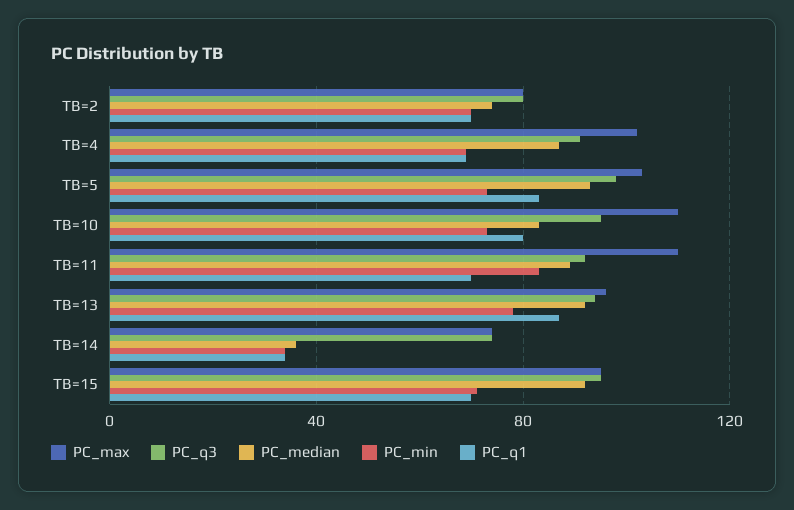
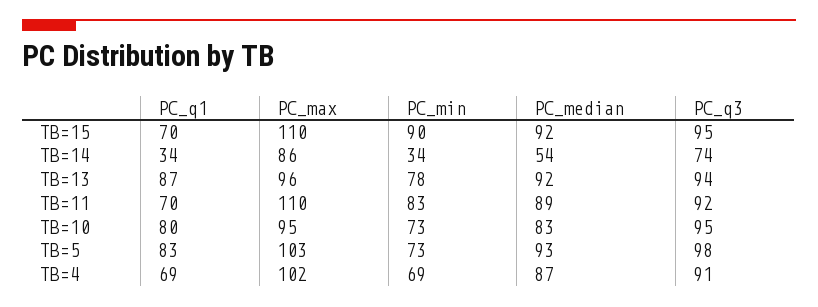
  {
    "PC_max": {
-     "TB=2": 80,
      "TB=4": 102,
      "TB=5": 103,
-     "TB=10": 110,
+     "TB=10": 95,
      "TB=11": 110,
      "TB=13": 96,
-     "TB=14": 75,
+     "TB=14": 86,
-     "TB=15": 95
+     "TB=15": 110
    },
    "PC_q3": {
-     "TB=2": 80,
      "TB=4": 91,
      "TB=5": 98,
      "TB=10": 95,
      "TB=11": 92,
      "TB=13": 94,
      "TB=14": 74,
      "TB=15": 95
    },
    "PC_median": {
-     "TB=2": 75,
      "TB=4": 87,
      "TB=5": 93,
      "TB=10": 83,
      "TB=11": 89,
      "TB=13": 92,
-     "TB=14": 35,
+     "TB=14": 54,
      "TB=15": 92
    },
    "PC_min": {
-     "TB=2": 70,
      "TB=4": 69,
      "TB=5": 73,
      "TB=10": 73,
      "TB=11": 83,
      "TB=13": 78,
      "TB=14": 34,
-     "TB=15": 70
+     "TB=15": 90
    },
    "PC_q1": {
-     "TB=2": 70,
      "TB=4": 69,
      "TB=5": 83,
      "TB=10": 80,
      "TB=11": 70,
      "TB=13": 87,
      "TB=14": 34,
      "TB=15": 70
    }
  }

